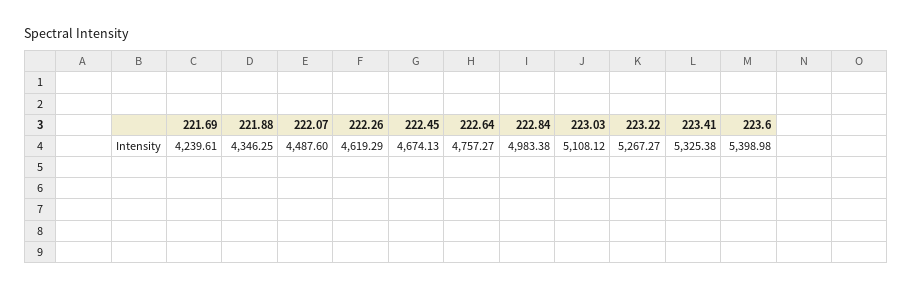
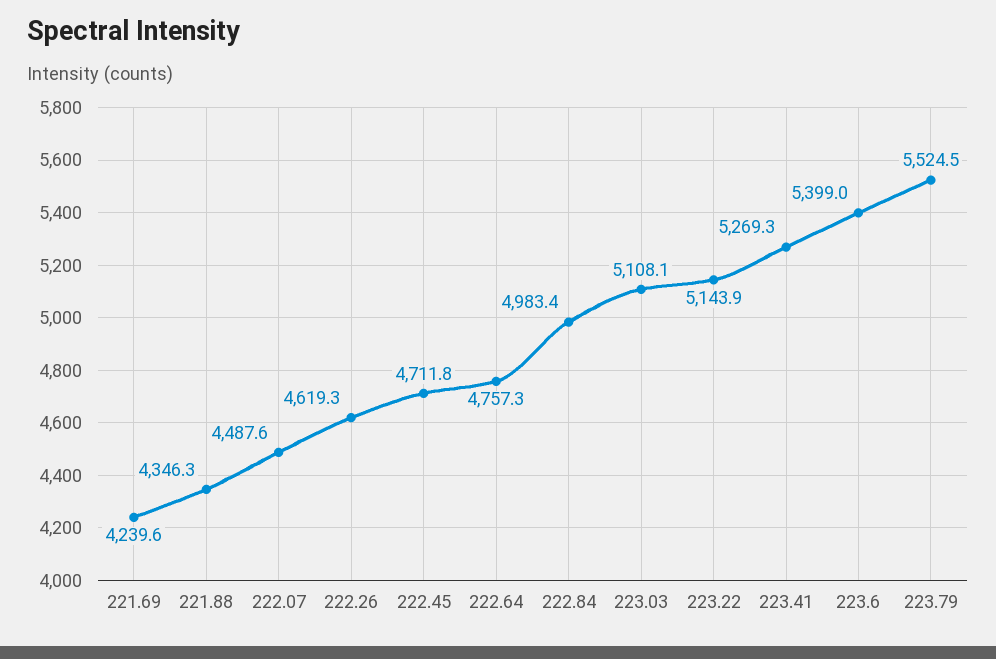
  {
    "221.69": 4239.61,
    "221.88": 4346.25,
    "222.07": 4487.6,
    "222.26": 4619.29,
-   "222.45": 4674.13,
+   "222.45": 4711.8,
    "222.64": 4757.27,
    "222.84": 4983.38,
    "223.03": 5108.12,
-   "223.22": 5267.27,
+   "223.22": 5143.9,
-   "223.41": 5325.38,
+   "223.41": 5269.3,
-   "223.6": 5398.98
+   "223.6": 5398.98,
+   "223.79": 5524.5
  }

